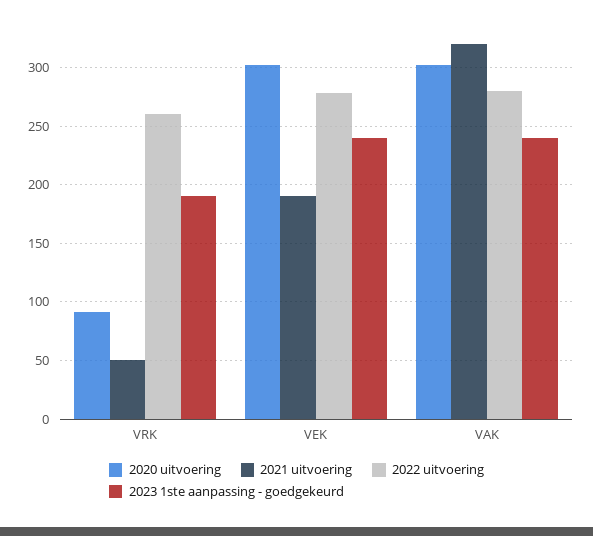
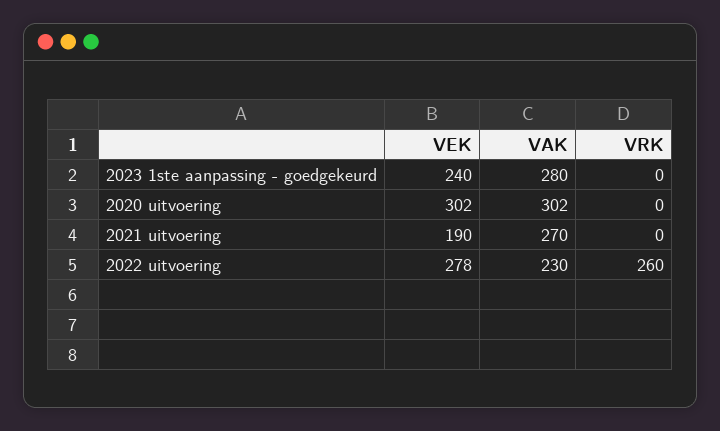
  {
    "2020 uitvoering": {
-     "VRK": 90,
+     "VRK": 0,
      "VEK": 302,
      "VAK": 302
    },
    "2021 uitvoering": {
-     "VRK": 50,
+     "VRK": 0,
      "VEK": 190,
-     "VAK": 320
+     "VAK": 270
    },
    "2022 uitvoering": {
      "VRK": 260,
      "VEK": 278,
-     "VAK": 280
+     "VAK": 230
    },
    "2023 1ste aanpassing - goedgekeurd": {
-     "VRK": 190,
+     "VRK": 0,
      "VEK": 240,
-     "VAK": 240
+     "VAK": 280
    }
  }

